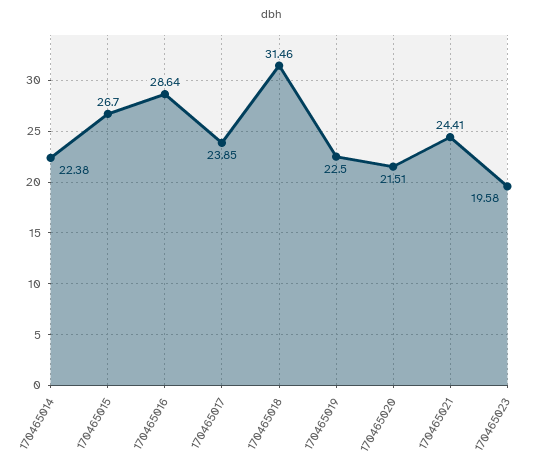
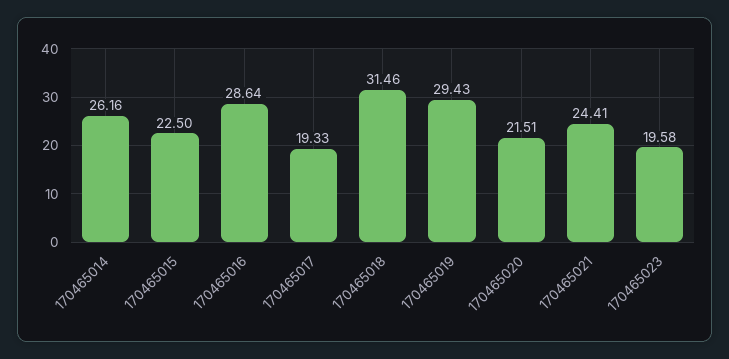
  {
-   "170465014": 22.38,
+   "170465014": 26.16,
-   "170465015": 26.7,
+   "170465015": 22.5,
    "170465016": 28.64,
-   "170465017": 23.85,
+   "170465017": 19.33,
    "170465018": 31.46,
-   "170465019": 22.5,
+   "170465019": 29.43,
    "170465020": 21.51,
    "170465021": 24.41,
    "170465023": 19.58
  }

